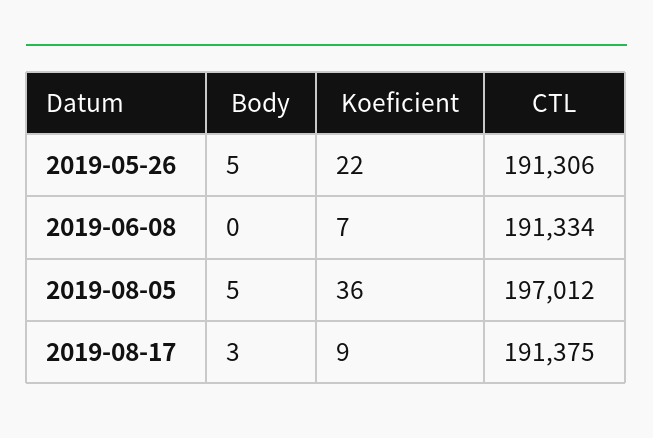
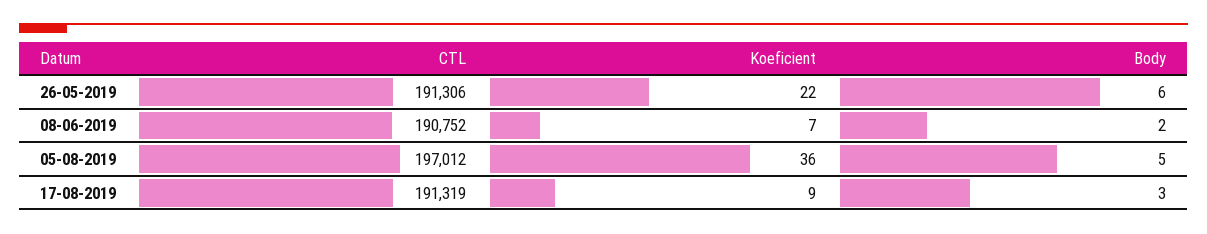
  {
    "Body": {
-     "2019-05-26": 5,
+     "2019-05-26": 6,
-     "2019-06-08": 0,
+     "2019-06-08": 2,
      "2019-08-05": 5,
      "2019-08-17": 3
    },
    "Koeficient": {
      "2019-05-26": 22,
      "2019-06-08": 7,
      "2019-08-05": 36,
      "2019-08-17": 9
    },
    "CTL": {
      "2019-05-26": 191306,
-     "2019-06-08": 191334,
+     "2019-06-08": 190752,
      "2019-08-05": 197012,
-     "2019-08-17": 191375
+     "2019-08-17": 191319
    }
  }

